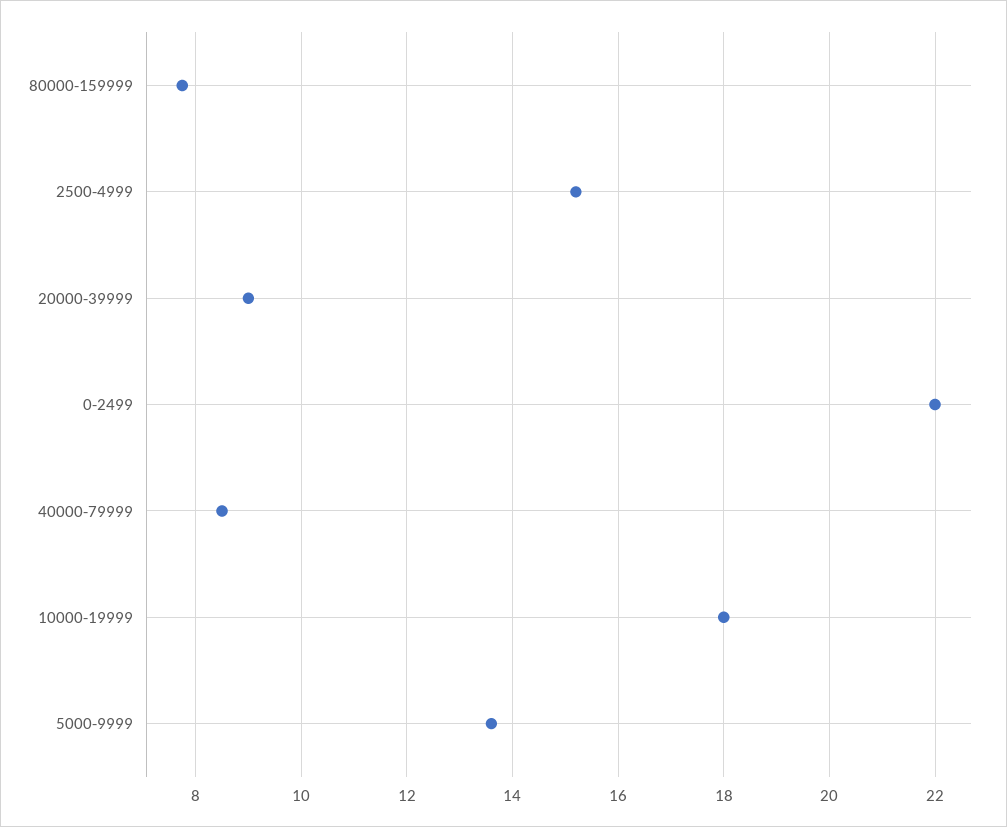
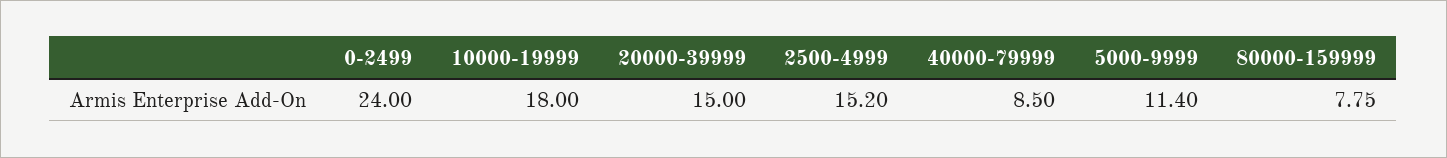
  {
    "80000-159999": 7.75,
    "2500-4999": 15.2,
-   "20000-39999": 9,
+   "20000-39999": 15,
-   "0-2499": 22,
+   "0-2499": 24,
    "40000-79999": 8.5,
    "10000-19999": 18,
-   "5000-9999": 13.6
+   "5000-9999": 11.4
  }

